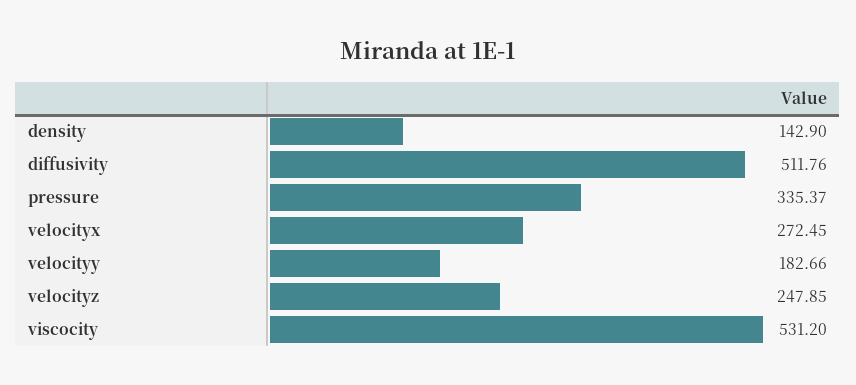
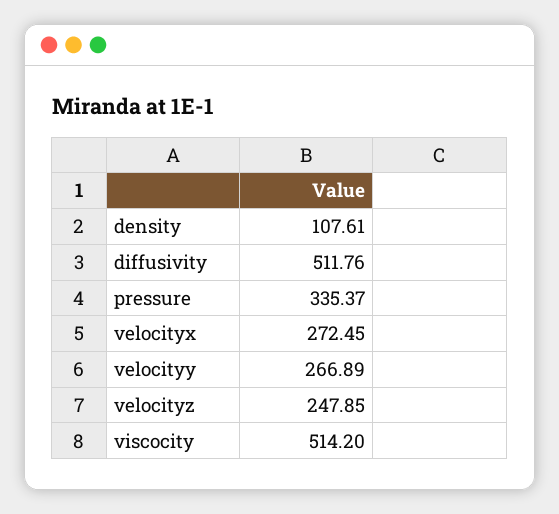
  {
-   "density": 142.9,
+   "density": 107.61,
    "diffusivity": 511.76,
    "pressure": 335.37,
    "velocityx": 272.45,
-   "velocityy": 182.66,
+   "velocityy": 266.89,
    "velocityz": 247.85,
-   "viscocity": 531.2
+   "viscocity": 514.2
  }

